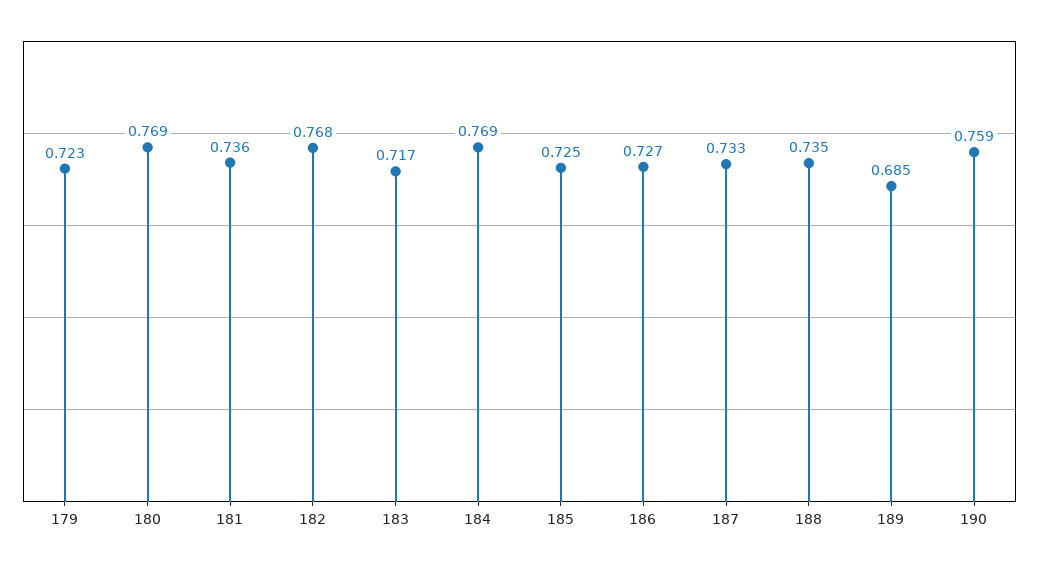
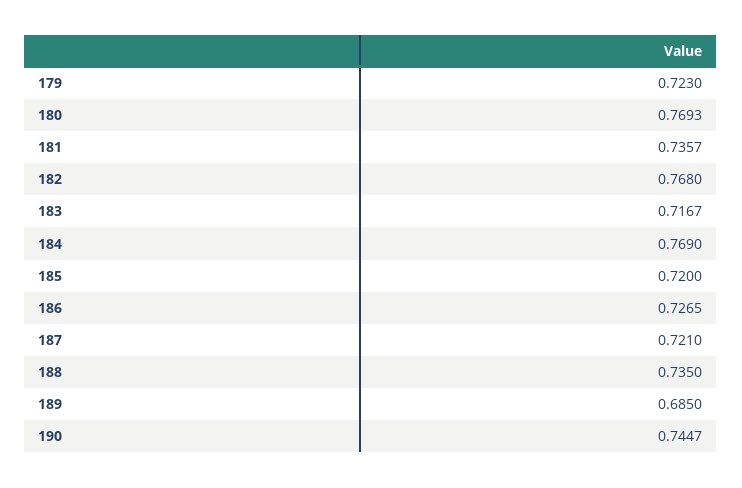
  {
    "179": 0.723,
    "180": 0.7693,
    "181": 0.7357,
    "182": 0.768,
    "183": 0.7167,
    "184": 0.769,
-   "185": 0.725,
+   "185": 0.72,
    "186": 0.7265,
-   "187": 0.733,
+   "187": 0.721,
    "188": 0.735,
    "189": 0.685,
-   "190": 0.759
+   "190": 0.7447
  }

